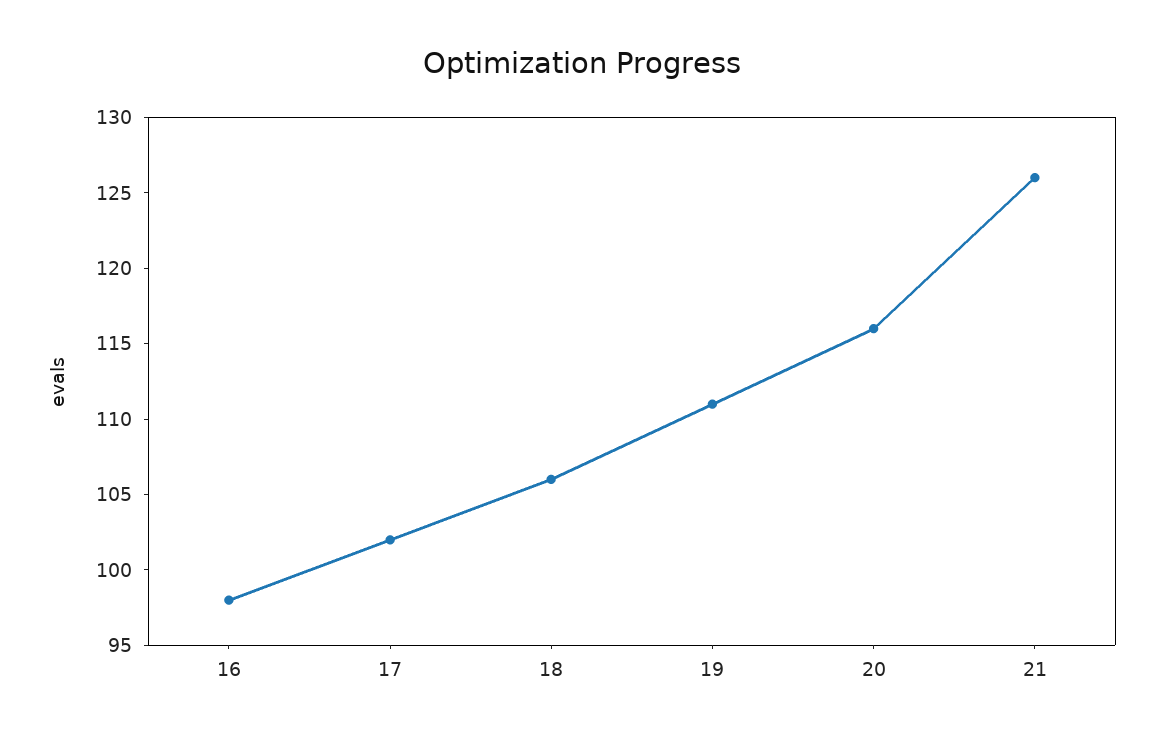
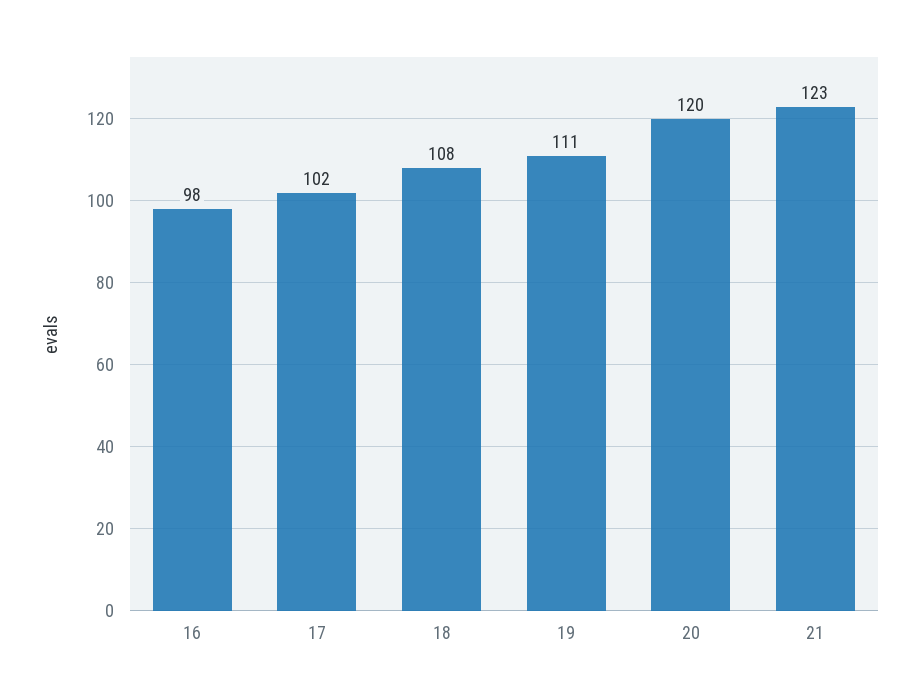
  {
    "16": 98,
    "17": 102,
-   "18": 106,
+   "18": 108,
    "19": 111,
-   "20": 116,
+   "20": 120,
-   "21": 126
+   "21": 123
  }

